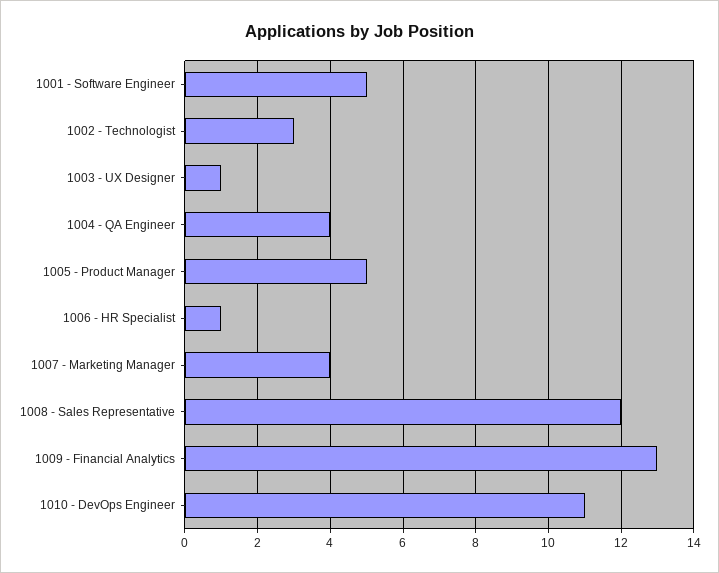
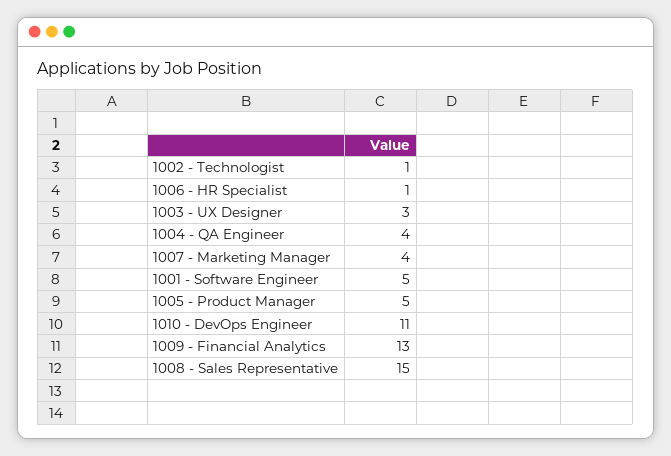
  {
    "1001 - Software Engineer": 5,
-   "1002 - Technologist": 3,
+   "1002 - Technologist": 1,
-   "1003 - UX Designer": 1,
+   "1003 - UX Designer": 3,
    "1004 - QA Engineer": 4,
    "1005 - Product Manager": 5,
    "1006 - HR Specialist": 1,
    "1007 - Marketing Manager": 4,
-   "1008 - Sales Representative": 12,
+   "1008 - Sales Representative": 15,
    "1009 - Financial Analytics": 13,
    "1010 - DevOps Engineer": 11
  }

